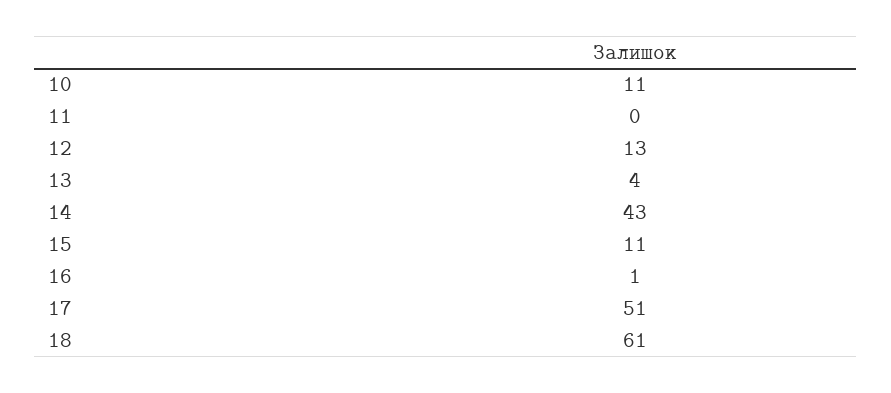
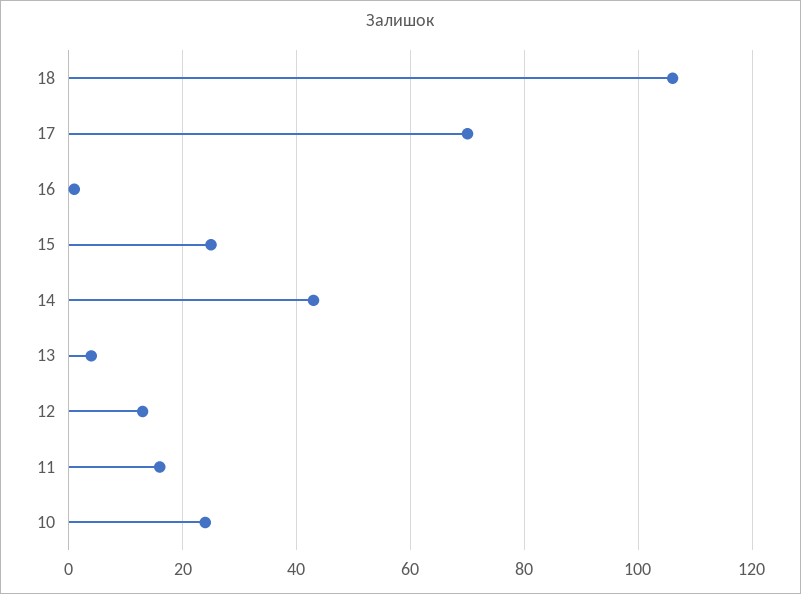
  {
-   "10": 11,
+   "10": 25,
-   "11": 0,
+   "11": 15,
    "12": 13,
    "13": 4,
    "14": 43,
-   "15": 11,
+   "15": 25,
    "16": 1,
-   "17": 51,
+   "17": 70,
-   "18": 61
+   "18": 105
  }

